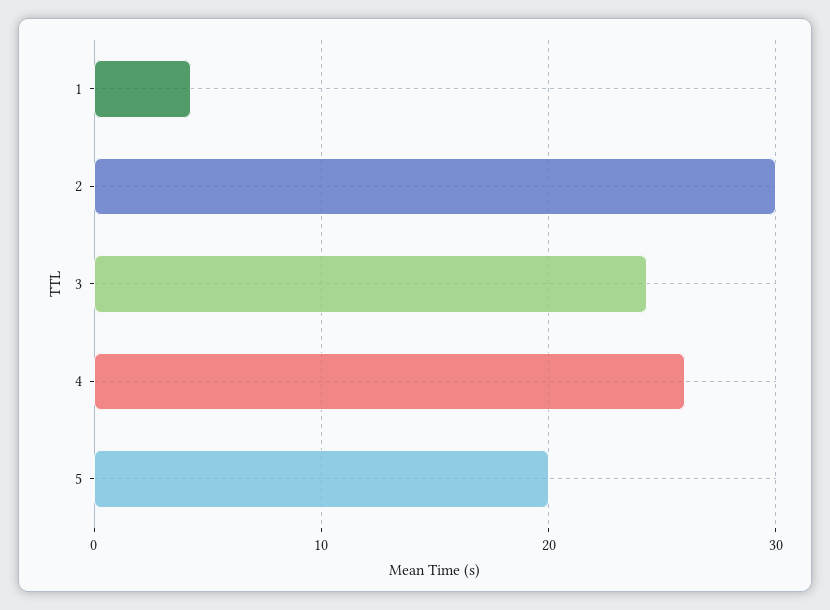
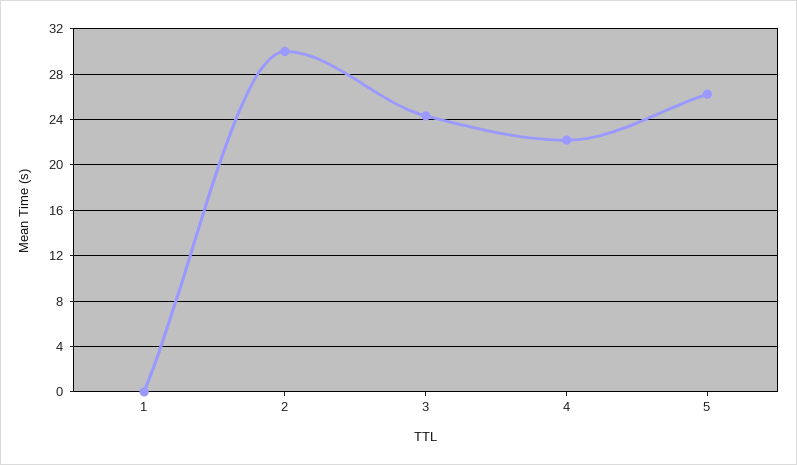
  {
-   "1": 4,
+   "1": 0,
    "2": 30,
    "3": 24,
-   "4": 26,
+   "4": 22,
-   "5": 20
+   "5": 26
  }

